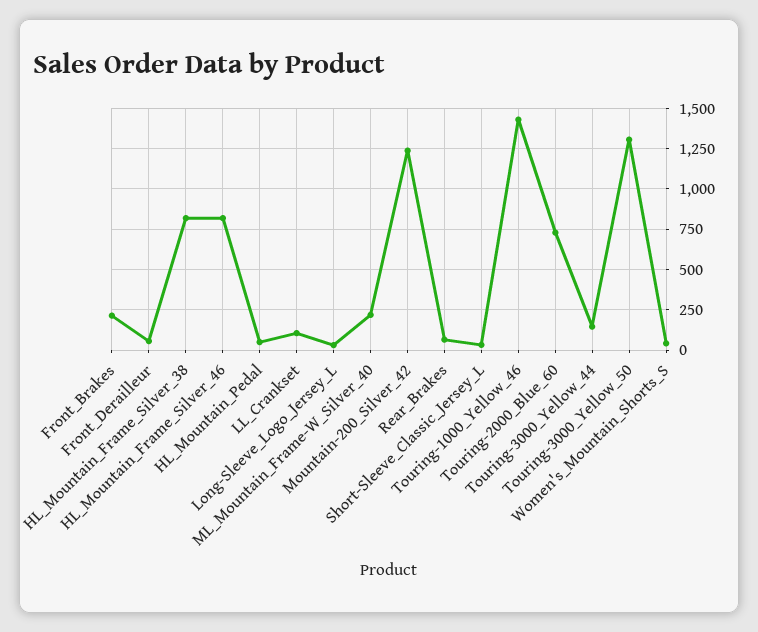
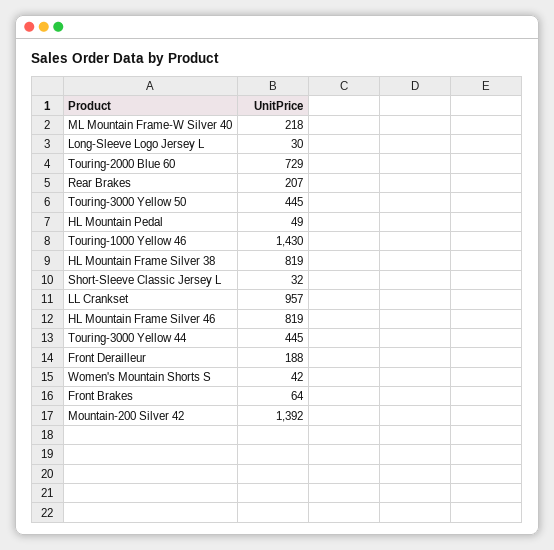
  {
-   "Front_Brakes": 200,
+   "Front_Brakes": 64,
-   "Front_Derailleur": 50,
+   "Front_Derailleur": 188,
    "HL_Mountain_Frame_Silver_38": 819,
    "HL_Mountain_Frame_Silver_46": 819,
    "HL_Mountain_Pedal": 49,
-   "LL_Crankset": 100,
+   "LL_Crankset": 957,
    "Long-Sleeve_Logo_Jersey_L": 30,
    "ML_Mountain_Frame-W_Silver_40": 218,
-   "Mountain-200_Silver_42": 1250,
+   "Mountain-200_Silver_42": 1392,
-   "Rear_Brakes": 50,
+   "Rear_Brakes": 207,
    "Short-Sleeve_Classic_Jersey_L": 32,
    "Touring-1000_Yellow_46": 1430,
    "Touring-2000_Blue_60": 729,
-   "Touring-3000_Yellow_44": 150,
+   "Touring-3000_Yellow_44": 445,
-   "Touring-3000_Yellow_50": 1300,
+   "Touring-3000_Yellow_50": 445,
    "Women's_Mountain_Shorts_S": 42
  }

